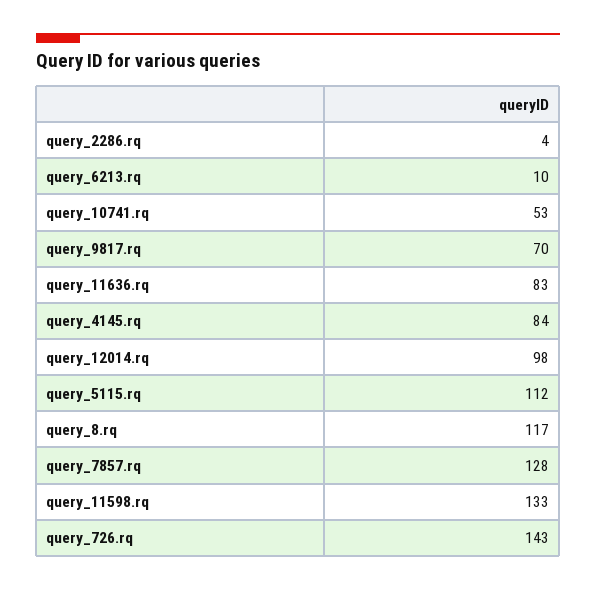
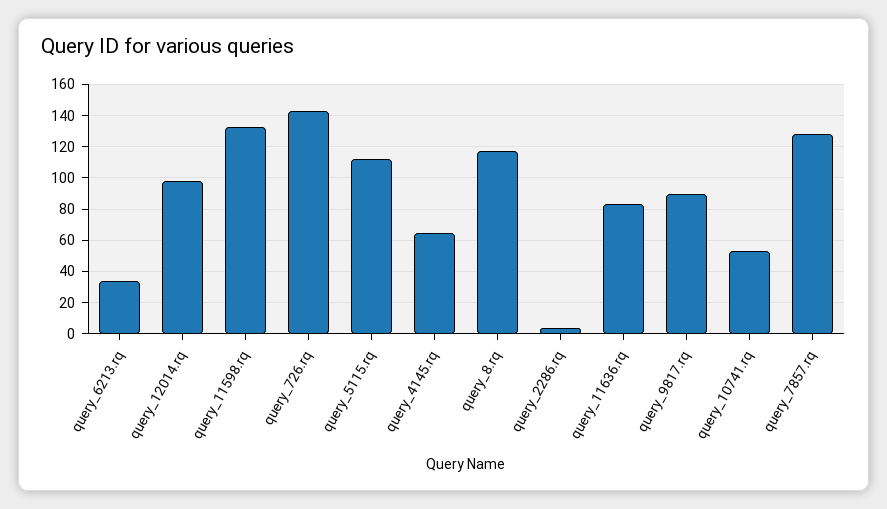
  {
    "query_2286.rq": 4,
-   "query_6213.rq": 10,
+   "query_6213.rq": 35,
    "query_10741.rq": 53,
-   "query_9817.rq": 70,
+   "query_9817.rq": 90,
    "query_11636.rq": 83,
-   "query_4145.rq": 84,
+   "query_4145.rq": 65,
    "query_12014.rq": 98,
    "query_5115.rq": 112,
    "query_8.rq": 117,
    "query_7857.rq": 128,
    "query_11598.rq": 133,
    "query_726.rq": 143
  }

